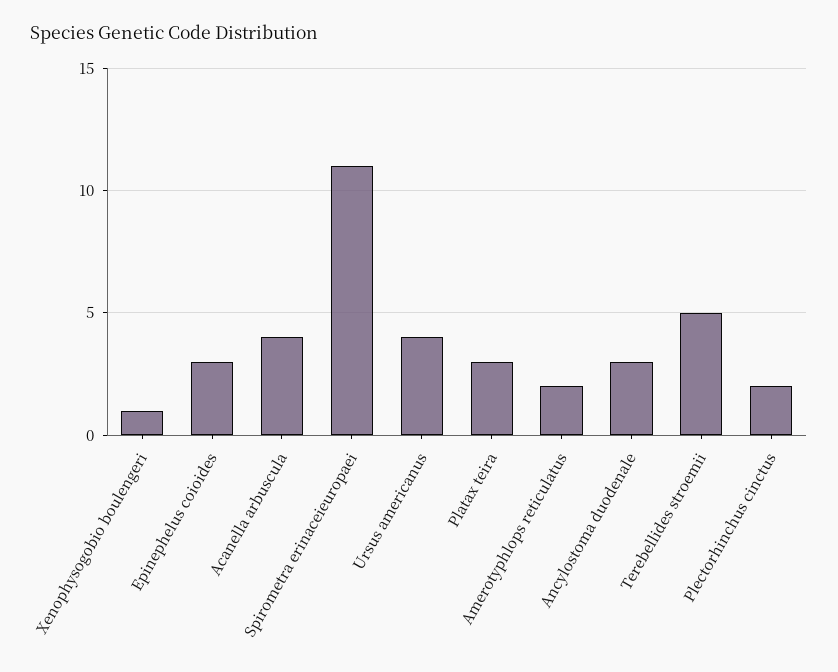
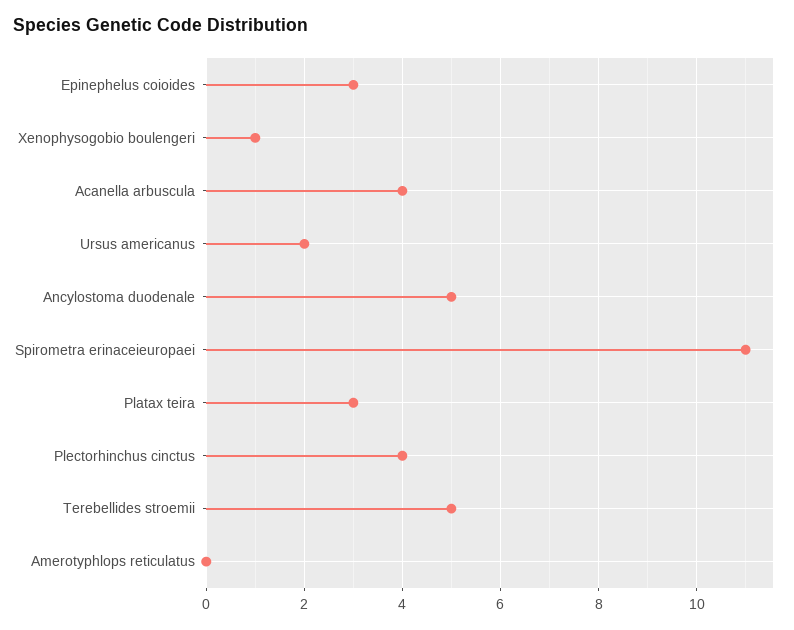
  {
    "Xenophysogobio boulengeri": 1,
    "Epinephelus coioides": 3,
    "Acanella arbuscula": 4,
    "Spirometra erinaceieuropaei": 11,
-   "Ursus americanus": 4,
+   "Ursus americanus": 2,
    "Platax teira": 3,
-   "Amerotyphlops reticulatus": 2,
+   "Amerotyphlops reticulatus": 0,
-   "Ancylostoma duodenale": 3,
+   "Ancylostoma duodenale": 5,
    "Terebellides stroemii": 5,
-   "Plectorhinchus cinctus": 2
+   "Plectorhinchus cinctus": 4
  }

